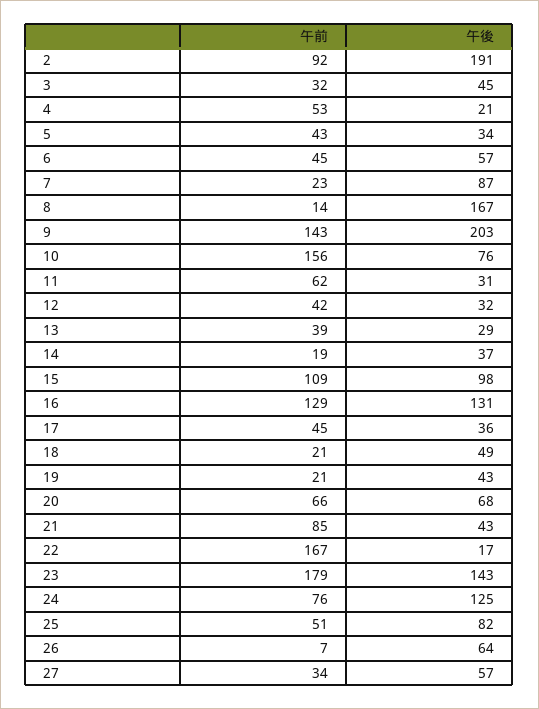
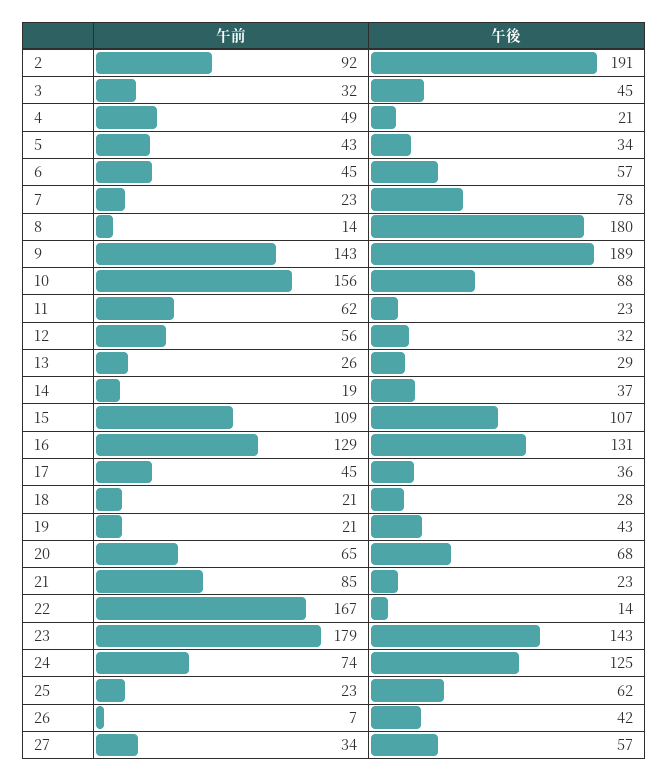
  {
    "午前": {
      "2": 92,
      "3": 32,
-     "4": 53,
+     "4": 49,
      "5": 43,
      "6": 45,
      "7": 23,
      "8": 14,
      "9": 143,
      "10": 156,
      "11": 62,
-     "12": 42,
+     "12": 56,
-     "13": 39,
+     "13": 26,
      "14": 19,
      "15": 109,
      "16": 129,
      "17": 45,
      "18": 21,
      "19": 21,
-     "20": 66,
+     "20": 65,
      "21": 85,
      "22": 167,
      "23": 179,
-     "24": 76,
+     "24": 74,
-     "25": 51,
+     "25": 23,
      "26": 7,
      "27": 34
    },
    "午後": {
      "2": 191,
      "3": 45,
      "4": 21,
      "5": 34,
      "6": 57,
-     "7": 87,
+     "7": 78,
-     "8": 167,
+     "8": 180,
-     "9": 203,
+     "9": 189,
-     "10": 76,
+     "10": 88,
-     "11": 31,
+     "11": 23,
      "12": 32,
      "13": 29,
      "14": 37,
-     "15": 98,
+     "15": 107,
      "16": 131,
      "17": 36,
-     "18": 49,
+     "18": 28,
      "19": 43,
      "20": 68,
-     "21": 43,
+     "21": 23,
-     "22": 17,
+     "22": 14,
      "23": 143,
      "24": 125,
-     "25": 82,
+     "25": 62,
-     "26": 64,
+     "26": 42,
      "27": 57
    }
  }

